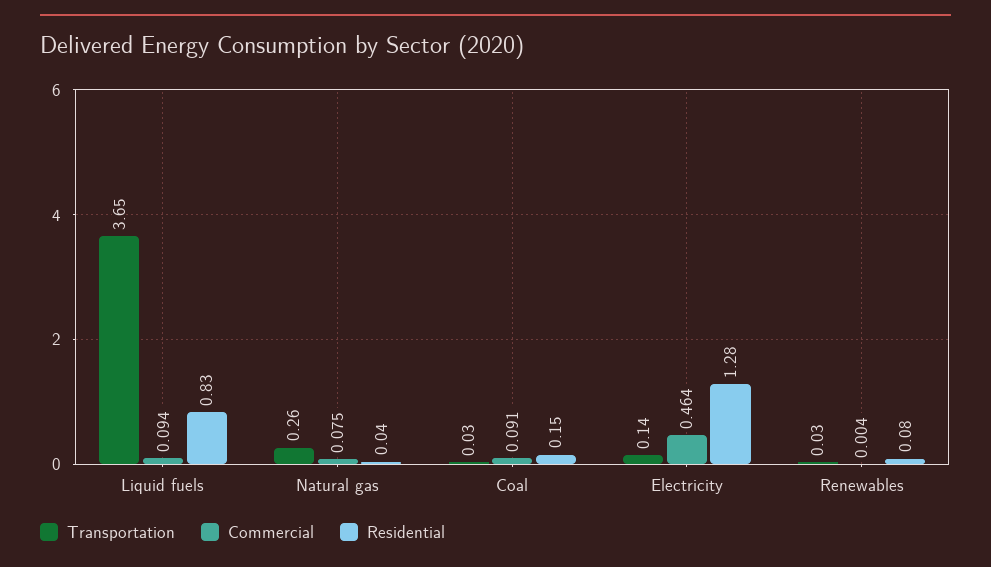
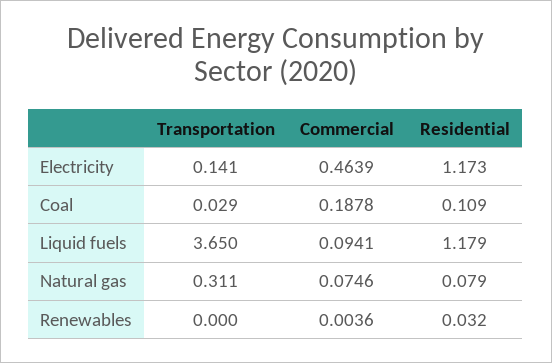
  {
    "Transportation": {
      "Liquid fuels": 3.65,
-     "Natural gas": 0.26,
+     "Natural gas": 0.311,
      "Coal": 0.029,
      "Electricity": 0.141,
-     "Renewables": 0.03
+     "Renewables": 0
    },
    "Commercial": {
      "Liquid fuels": 0.0941,
      "Natural gas": 0.0746,
-     "Coal": 0.091,
+     "Coal": 0.1878,
      "Electricity": 0.4639,
      "Renewables": 0.0036
    },
    "Residential": {
-     "Liquid fuels": 0.83,
+     "Liquid fuels": 1.179,
-     "Natural gas": 0.04,
+     "Natural gas": 0.079,
-     "Coal": 0.15,
+     "Coal": 0.109,
-     "Electricity": 1.28,
+     "Electricity": 1.173,
-     "Renewables": 0.08
+     "Renewables": 0.032
    }
  }

